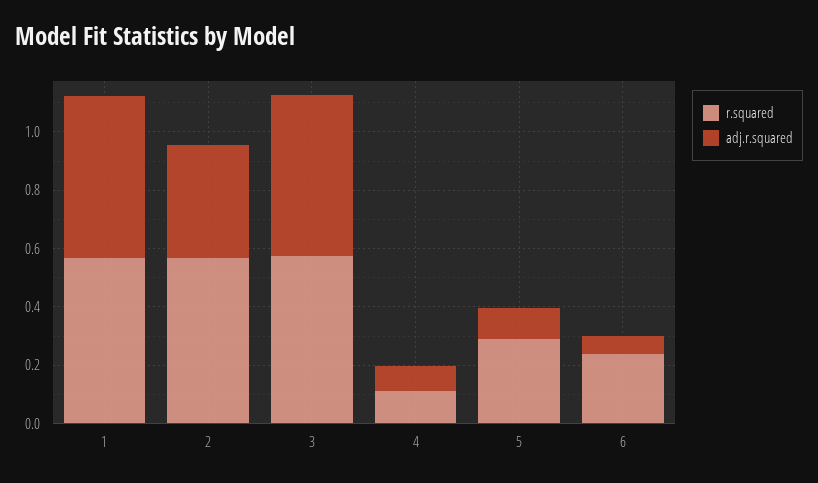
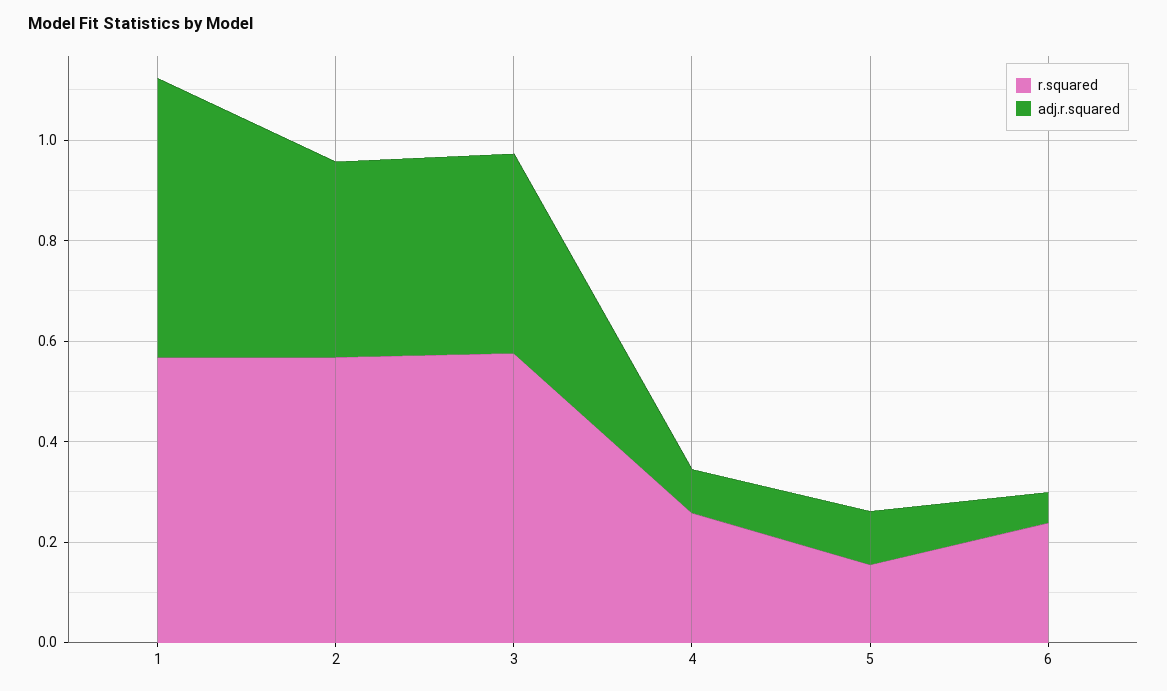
  {
    "r.squared": {
      "1": 0.55,
      "2": 0.55,
      "3": 0.6,
-     "4": 0.1,
+     "4": 0.25,
-     "5": 0.3,
+     "5": 0.15,
      "6": 0.25
    },
    "adj.r.squared": {
      "1": 0.55,
      "2": 0.4,
-     "3": 0.55,
+     "3": 0.4,
      "4": 0.1,
      "5": 0.1,
      "6": 0.05
    }
  }

